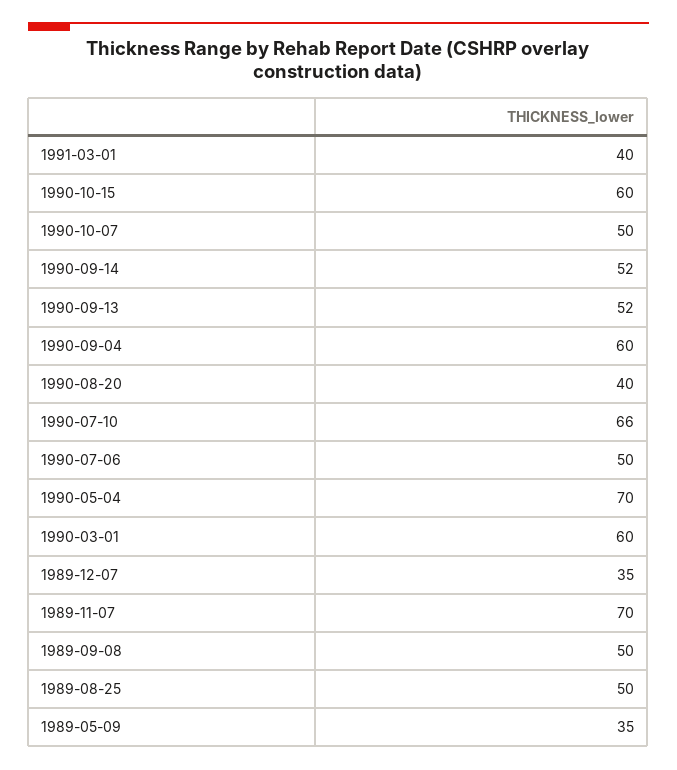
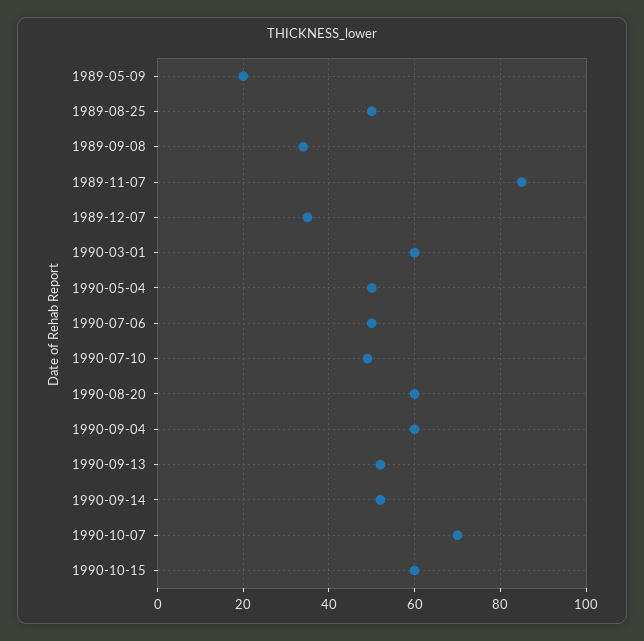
  {
-   "1991-03-01": 40,
    "1990-10-15": 60,
-   "1990-10-07": 50,
+   "1990-10-07": 70,
    "1990-09-14": 52,
    "1990-09-13": 52,
    "1990-09-04": 60,
-   "1990-08-20": 40,
+   "1990-08-20": 60,
-   "1990-07-10": 66,
+   "1990-07-10": 50,
    "1990-07-06": 50,
-   "1990-05-04": 70,
+   "1990-05-04": 50,
    "1990-03-01": 60,
    "1989-12-07": 35,
-   "1989-11-07": 70,
+   "1989-11-07": 85,
-   "1989-09-08": 50,
+   "1989-09-08": 35,
    "1989-08-25": 50,
-   "1989-05-09": 35
+   "1989-05-09": 20
  }

